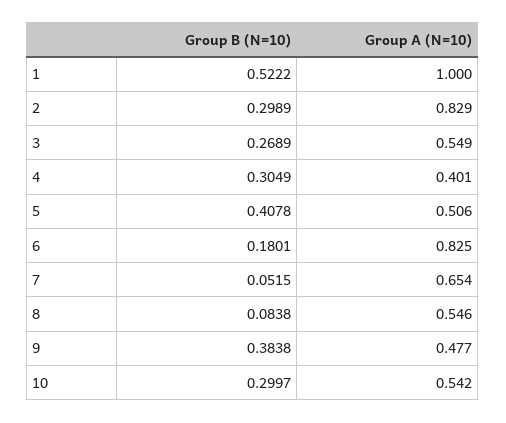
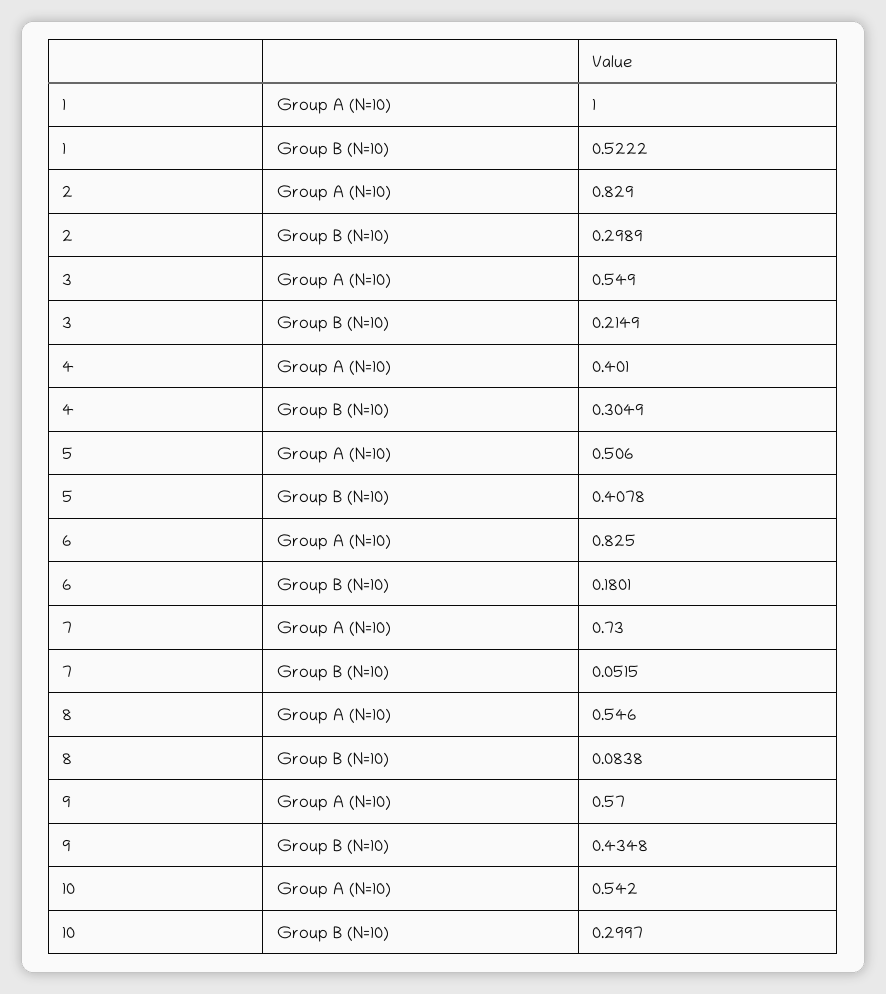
  {
    "Group B (N=10)": {
      "1": 0.5222,
      "2": 0.2989,
-     "3": 0.2689,
+     "3": 0.2149,
      "4": 0.3049,
      "5": 0.4078,
      "6": 0.1801,
      "7": 0.0515,
      "8": 0.0838,
-     "9": 0.3838,
+     "9": 0.4348,
      "10": 0.2997
    },
    "Group A (N=10)": {
      "1": 1,
      "2": 0.829,
      "3": 0.549,
      "4": 0.401,
      "5": 0.506,
      "6": 0.825,
-     "7": 0.654,
+     "7": 0.73,
      "8": 0.546,
-     "9": 0.477,
+     "9": 0.57,
      "10": 0.542
    }
  }

